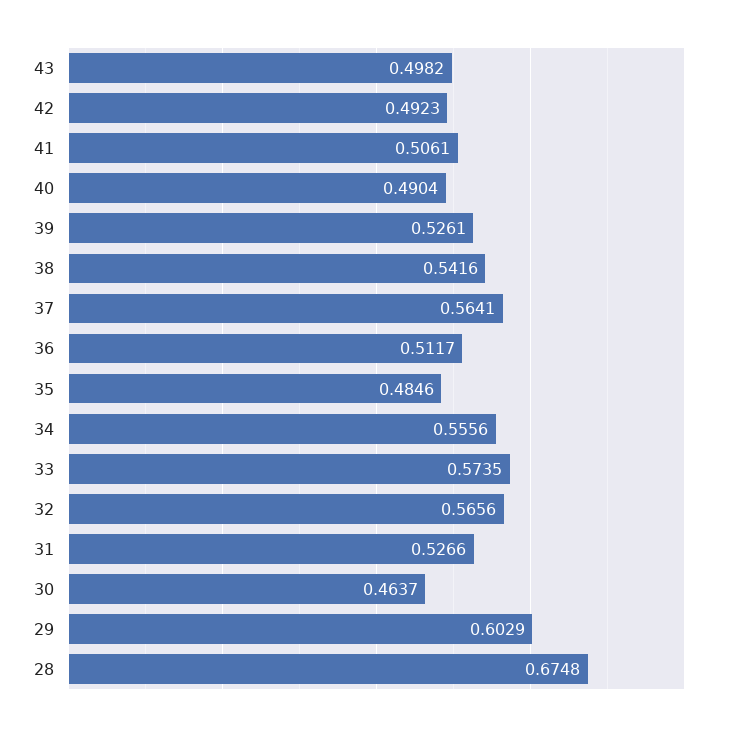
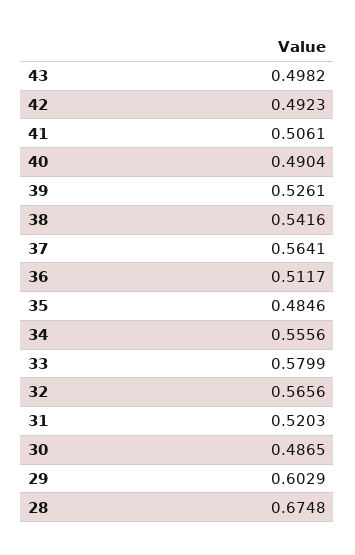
  {
    "43": 0.4982,
    "42": 0.4923,
    "41": 0.5061,
    "40": 0.4904,
    "39": 0.5261,
    "38": 0.5416,
    "37": 0.5641,
    "36": 0.5117,
    "35": 0.4846,
    "34": 0.5556,
-   "33": 0.5735,
+   "33": 0.5799,
    "32": 0.5656,
-   "31": 0.5266,
+   "31": 0.5203,
-   "30": 0.4637,
+   "30": 0.4865,
    "29": 0.6029,
    "28": 0.6748
  }

